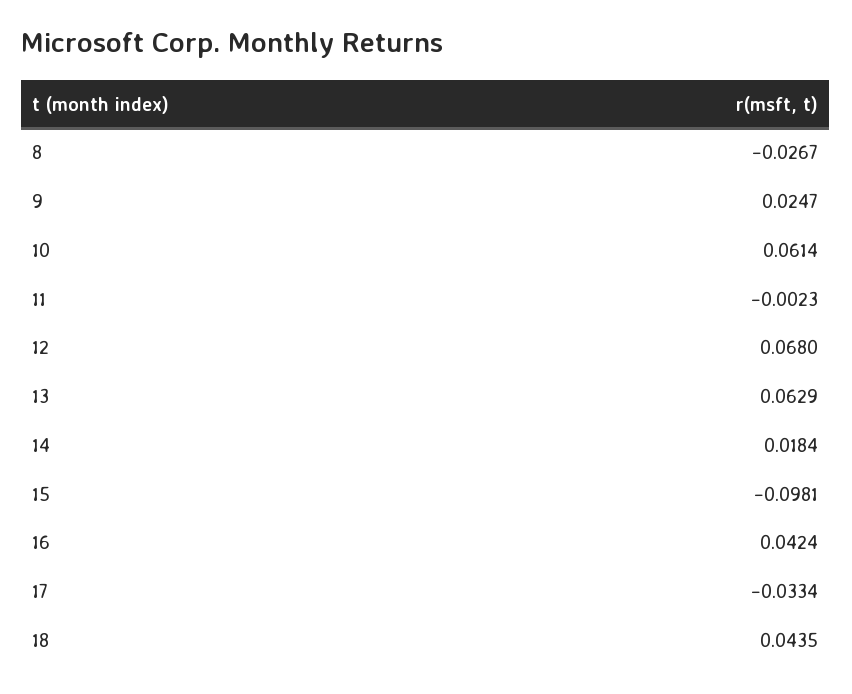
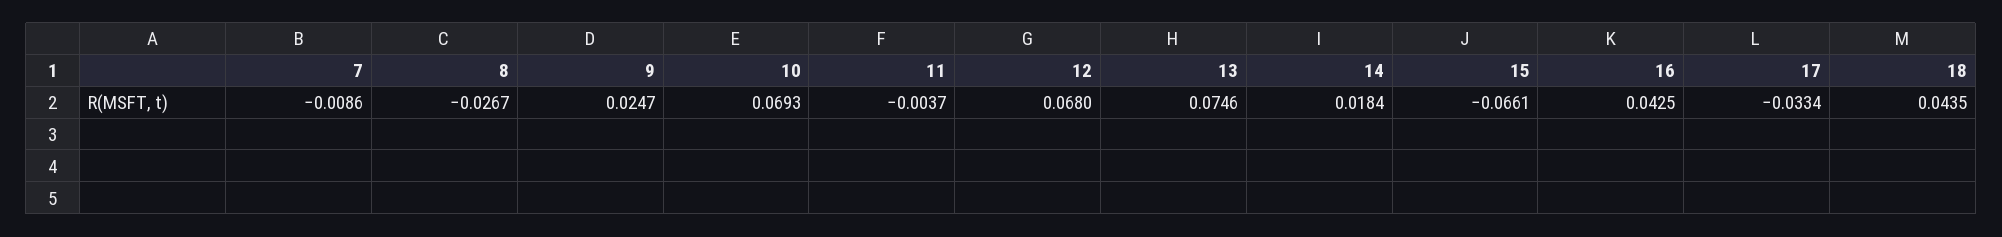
  {
    "8": -0.0267,
    "9": 0.0247,
-   "10": 0.0614,
+   "10": 0.0693,
-   "11": -0.0023,
+   "11": -0.0037,
    "12": 0.068,
-   "13": 0.0629,
+   "13": 0.0746,
    "14": 0.0184,
-   "15": -0.0981,
+   "15": -0.0661,
-   "16": 0.0424,
+   "16": 0.0425,
    "17": -0.0334,
-   "18": 0.0435
+   "18": 0.0435,
+   "7": -0.0086
  }

